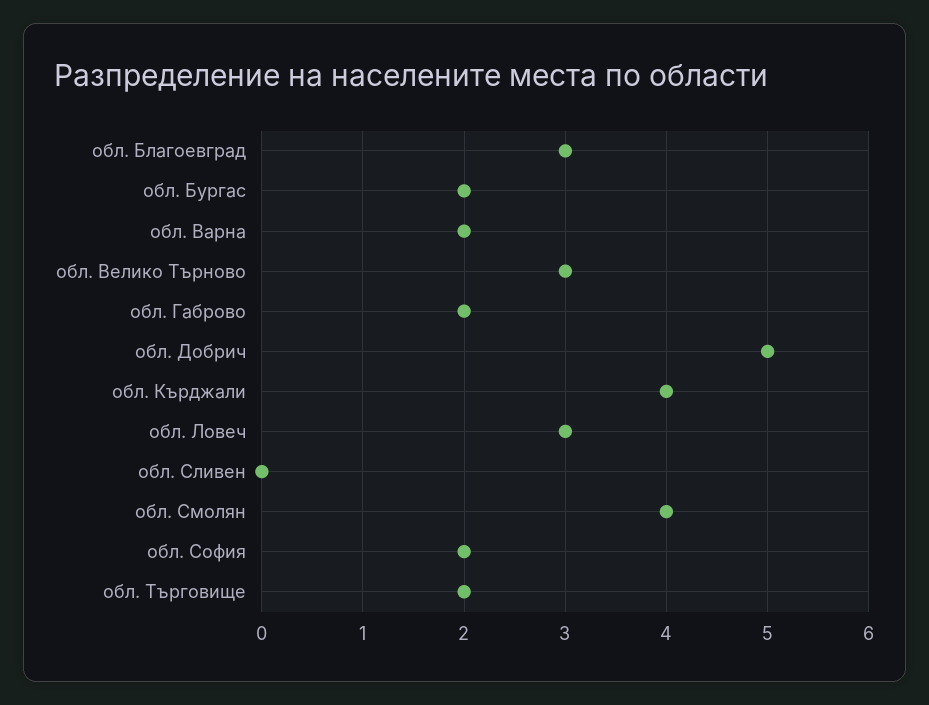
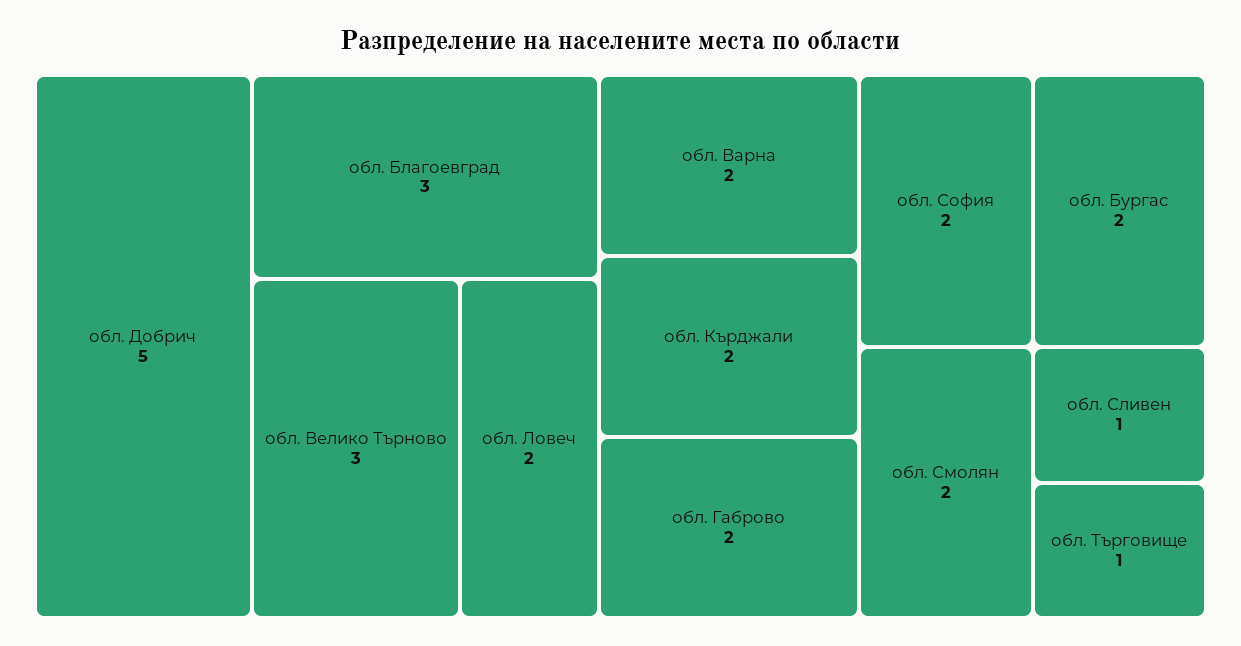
  {
    "обл. Благоевград": 3,
    "обл. Бургас": 2,
    "обл. Варна": 2,
    "обл. Велико Търново": 3,
    "обл. Габрово": 2,
    "обл. Добрич": 5,
-   "обл. Кърджали": 4,
+   "обл. Кърджали": 2,
-   "обл. Ловеч": 3,
+   "обл. Ловеч": 2,
-   "обл. Сливен": 0,
+   "обл. Сливен": 1,
-   "обл. Смолян": 4,
+   "обл. Смолян": 2,
    "обл. София": 2,
-   "обл. Търговище": 2
+   "обл. Търговище": 1
  }

